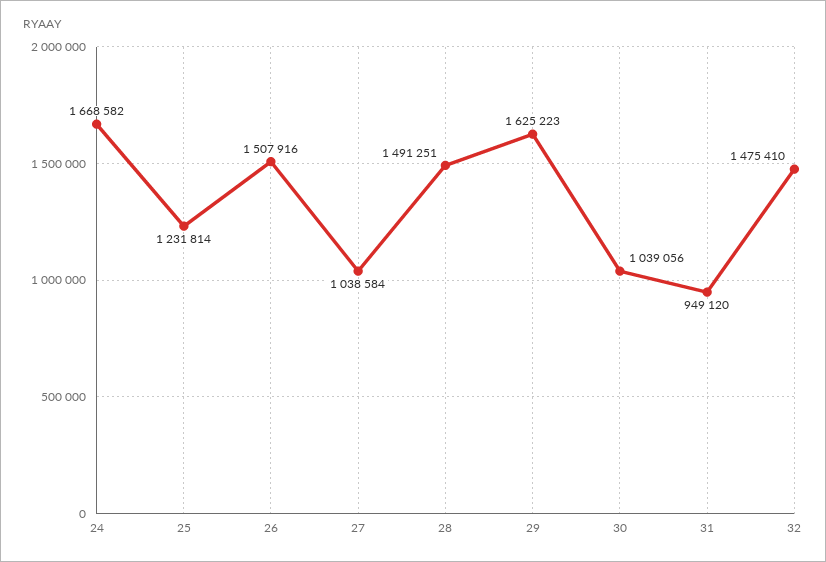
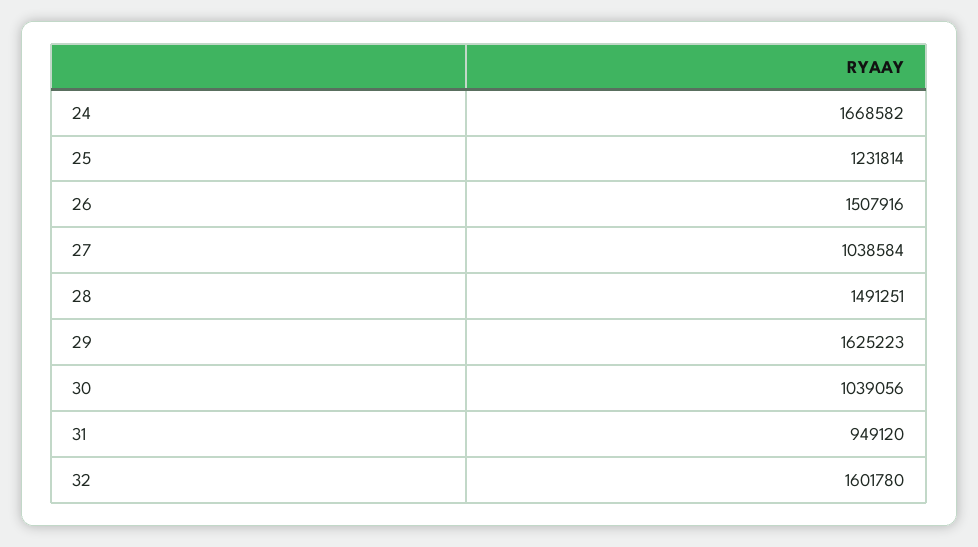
  {
    "24": 1668582,
    "25": 1231814,
    "26": 1507916,
    "27": 1038584,
    "28": 1491251,
    "29": 1625223,
    "30": 1039056,
    "31": 949120,
-   "32": 1475410
+   "32": 1601780
  }

